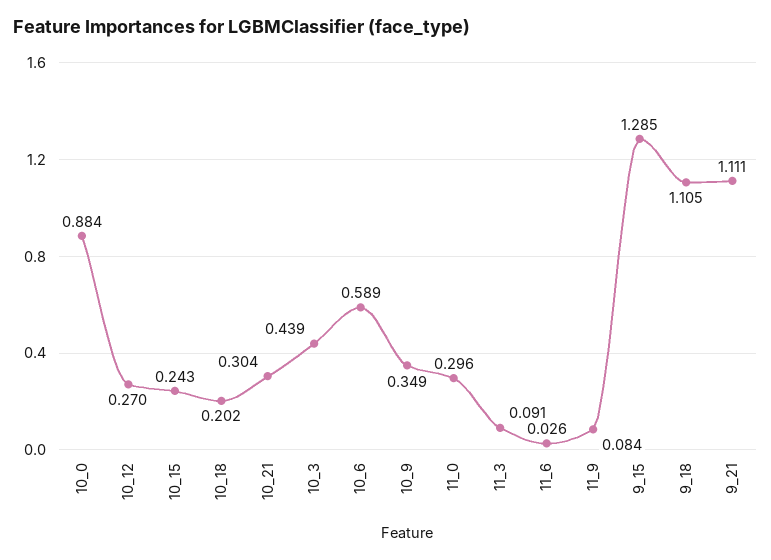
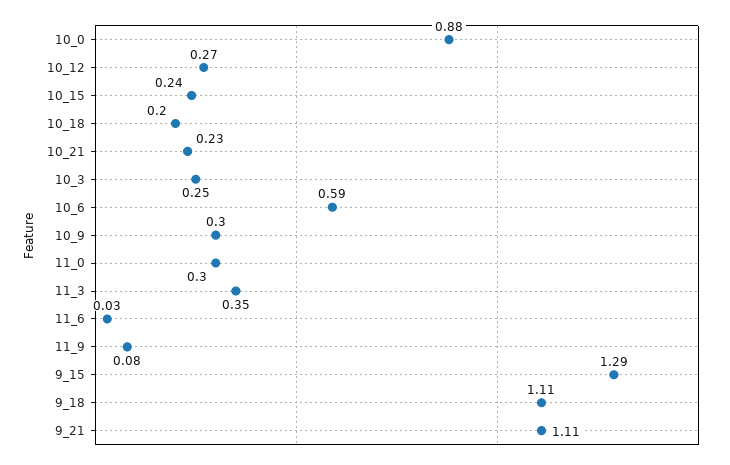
  {
    "10_0": 0.884,
    "10_12": 0.27,
    "10_15": 0.243,
    "10_18": 0.202,
-   "10_21": 0.304,
+   "10_21": 0.23,
-   "10_3": 0.439,
+   "10_3": 0.25,
    "10_6": 0.589,
-   "10_9": 0.349,
+   "10_9": 0.3,
    "11_0": 0.296,
-   "11_3": 0.091,
+   "11_3": 0.35,
    "11_6": 0.026,
    "11_9": 0.084,
    "9_15": 1.285,
    "9_18": 1.105,
    "9_21": 1.111
  }

